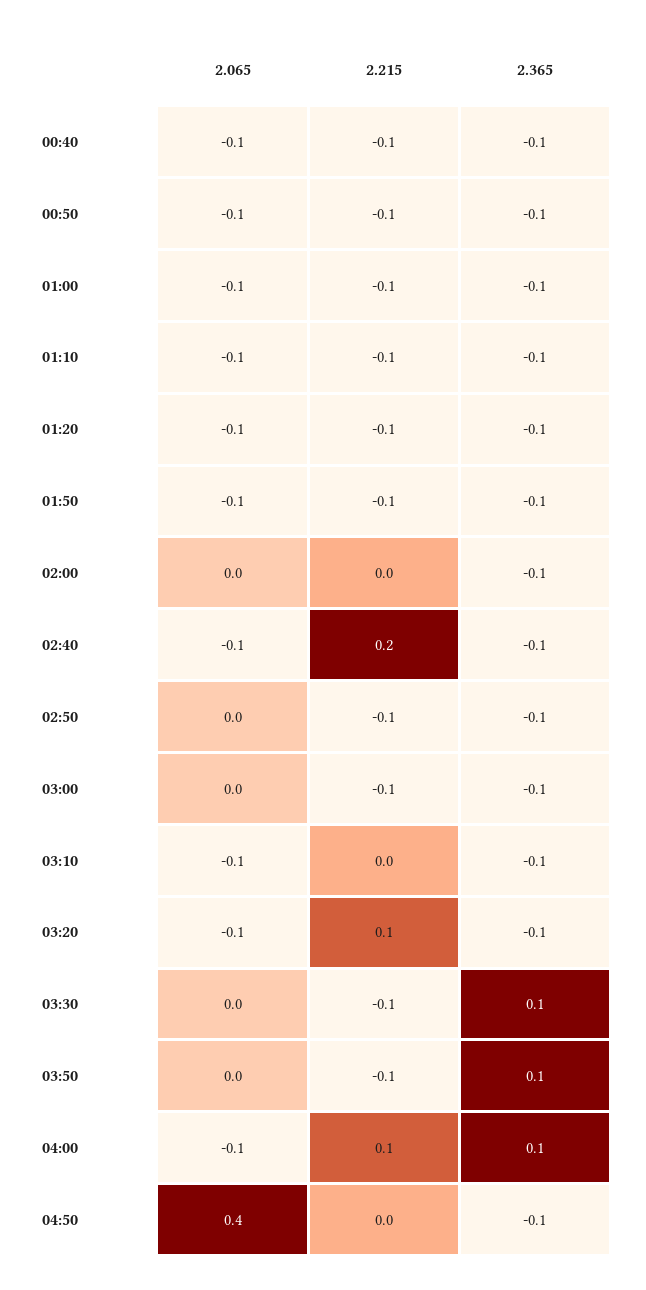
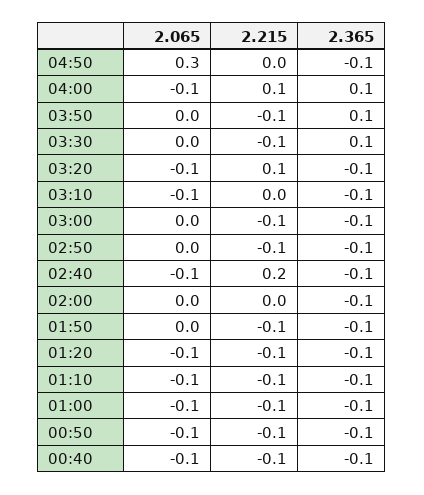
  {
    "2.065": {
      "00:40": -0.1,
      "00:50": -0.1,
      "01:00": -0.1,
      "01:10": -0.1,
      "01:20": -0.1,
-     "01:50": -0.1,
+     "01:50": 0,
      "02:00": 0,
      "02:40": -0.1,
      "02:50": 0,
      "03:00": 0,
      "03:10": -0.1,
      "03:20": -0.1,
      "03:30": 0,
      "03:50": 0,
      "04:00": -0.1,
-     "04:50": 0.4
+     "04:50": 0.3
    },
    "2.215": {
      "00:40": -0.1,
      "00:50": -0.1,
      "01:00": -0.1,
      "01:10": -0.1,
      "01:20": -0.1,
      "01:50": -0.1,
      "02:00": 0,
      "02:40": 0.2,
      "02:50": -0.1,
      "03:00": -0.1,
      "03:10": 0,
      "03:20": 0.1,
      "03:30": -0.1,
      "03:50": -0.1,
      "04:00": 0.1,
      "04:50": 0
    },
    "2.365": {
      "00:40": -0.1,
      "00:50": -0.1,
      "01:00": -0.1,
      "01:10": -0.1,
      "01:20": -0.1,
      "01:50": -0.1,
      "02:00": -0.1,
      "02:40": -0.1,
      "02:50": -0.1,
      "03:00": -0.1,
      "03:10": -0.1,
      "03:20": -0.1,
      "03:30": 0.1,
      "03:50": 0.1,
      "04:00": 0.1,
      "04:50": -0.1
    }
  }

